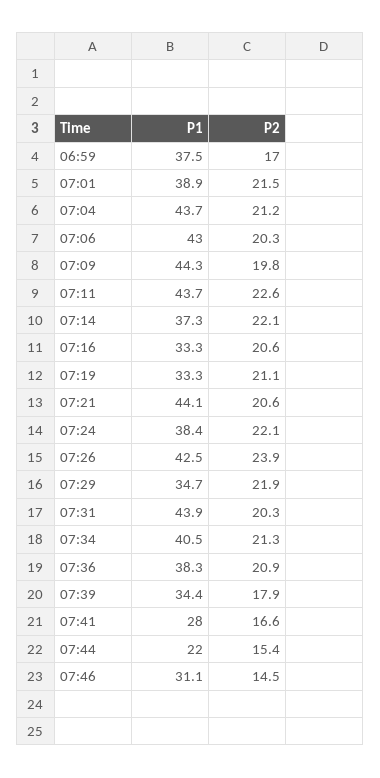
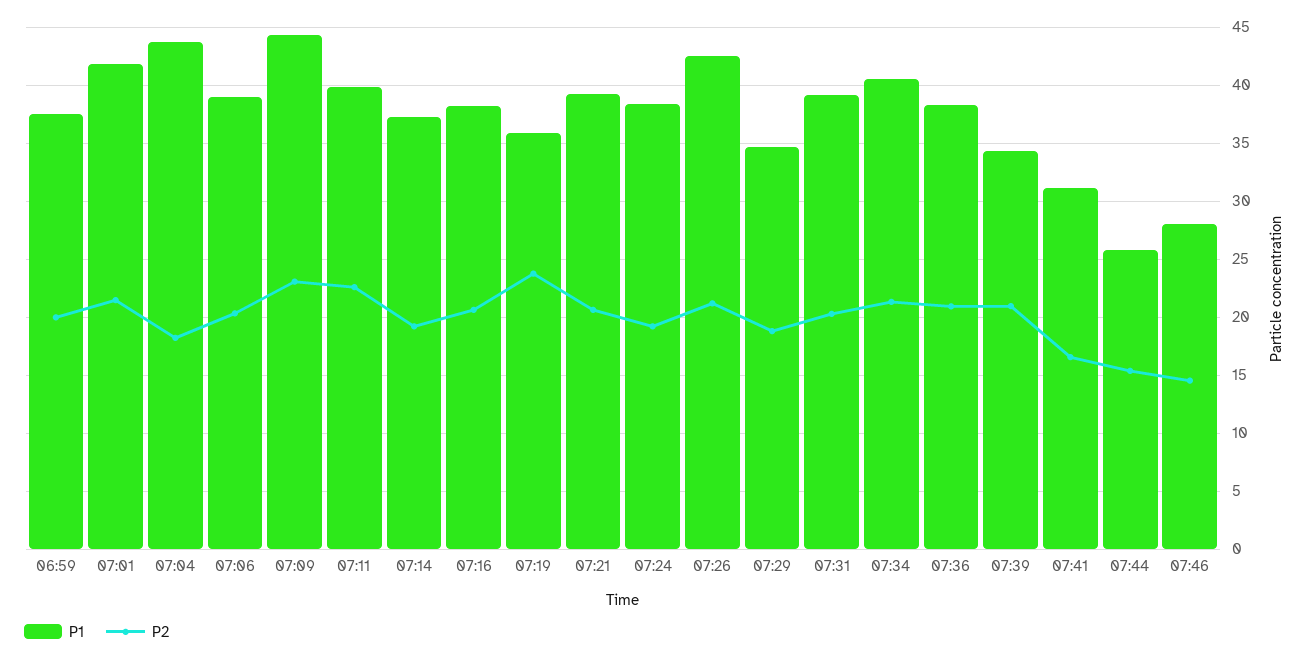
  {
    "P1": {
      "06:59": 37.5,
-     "07:01": 38.9,
+     "07:01": 42,
      "07:04": 43.7,
-     "07:06": 43,
+     "07:06": 39,
      "07:09": 44.3,
-     "07:11": 43.7,
+     "07:11": 40,
      "07:14": 37.3,
-     "07:16": 33.3,
+     "07:16": 38,
-     "07:19": 33.3,
+     "07:19": 36,
-     "07:21": 44.1,
+     "07:21": 39,
      "07:24": 38.4,
      "07:26": 42.5,
      "07:29": 34.7,
-     "07:31": 43.9,
+     "07:31": 39,
      "07:34": 40.5,
      "07:36": 38.3,
      "07:39": 34.4,
-     "07:41": 28,
+     "07:41": 31,
-     "07:44": 22,
+     "07:44": 26,
-     "07:46": 31.1
+     "07:46": 28
    },
    "P2": {
-     "06:59": 17,
+     "06:59": 20,
      "07:01": 21.5,
-     "07:04": 21.2,
+     "07:04": 18,
      "07:06": 20.3,
-     "07:09": 19.8,
+     "07:09": 23,
      "07:11": 22.6,
-     "07:14": 22.1,
+     "07:14": 19,
      "07:16": 20.6,
-     "07:19": 21.1,
+     "07:19": 24,
      "07:21": 20.6,
-     "07:24": 22.1,
+     "07:24": 19,
-     "07:26": 23.9,
+     "07:26": 21,
-     "07:29": 21.9,
+     "07:29": 19,
      "07:31": 20.3,
      "07:34": 21.3,
      "07:36": 20.9,
-     "07:39": 17.9,
+     "07:39": 21,
      "07:41": 16.6,
      "07:44": 15.4,
      "07:46": 14.5
    }
  }

